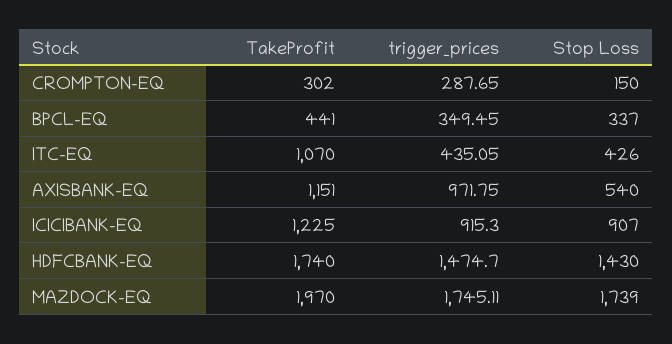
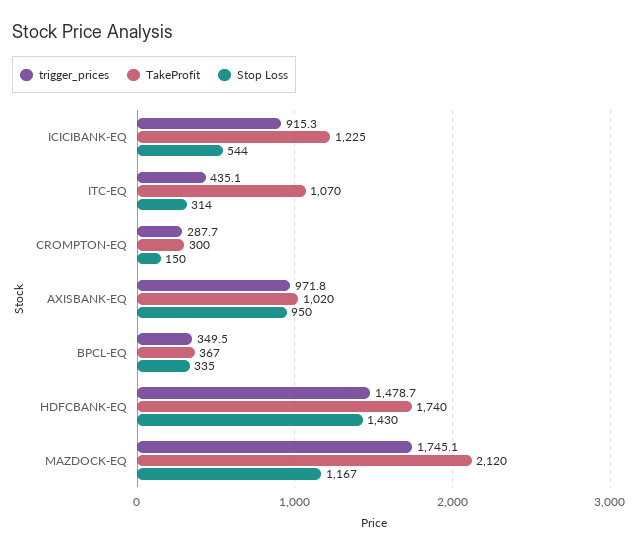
  {
    "TakeProfit": {
-     "CROMPTON-EQ": 302,
+     "CROMPTON-EQ": 300,
-     "BPCL-EQ": 441,
+     "BPCL-EQ": 367,
      "ITC-EQ": 1070,
-     "AXISBANK-EQ": 1151,
+     "AXISBANK-EQ": 1020,
      "ICICIBANK-EQ": 1225,
      "HDFCBANK-EQ": 1740,
-     "MAZDOCK-EQ": 1970
+     "MAZDOCK-EQ": 2120
    },
    "trigger_prices": {
      "CROMPTON-EQ": 287.65,
      "BPCL-EQ": 349.45,
      "ITC-EQ": 435.05,
      "AXISBANK-EQ": 971.75,
      "ICICIBANK-EQ": 915.3,
-     "HDFCBANK-EQ": 1474.7,
+     "HDFCBANK-EQ": 1478.7,
      "MAZDOCK-EQ": 1745.11
    },
    "Stop Loss": {
      "CROMPTON-EQ": 150,
-     "BPCL-EQ": 337,
+     "BPCL-EQ": 335,
-     "ITC-EQ": 426,
+     "ITC-EQ": 314,
-     "AXISBANK-EQ": 540,
+     "AXISBANK-EQ": 950,
-     "ICICIBANK-EQ": 907,
+     "ICICIBANK-EQ": 544,
      "HDFCBANK-EQ": 1430,
-     "MAZDOCK-EQ": 1739
+     "MAZDOCK-EQ": 1167
    }
  }

